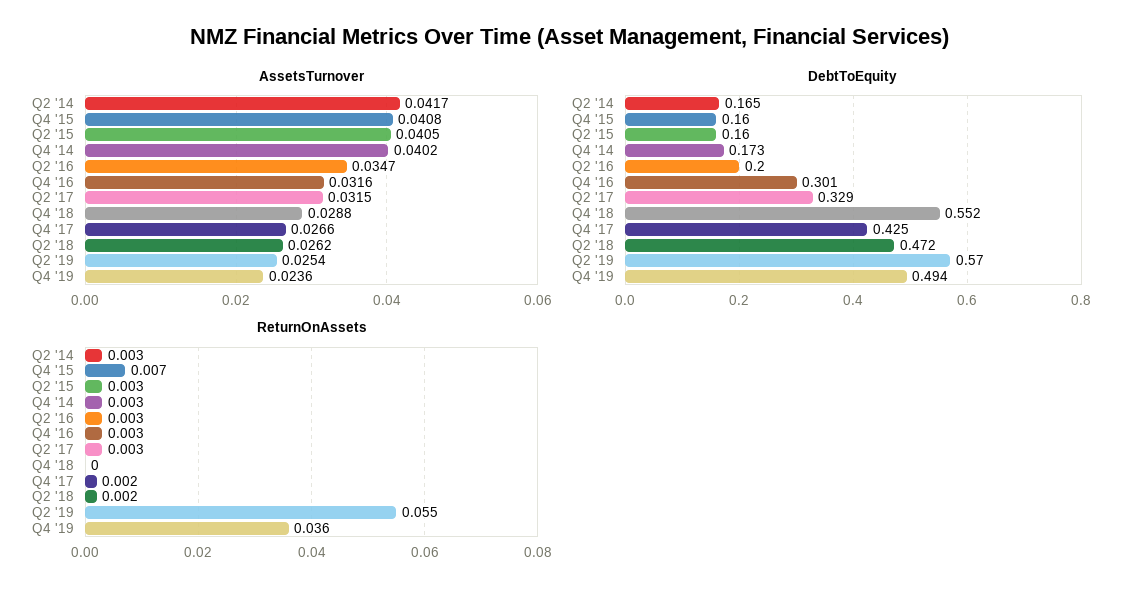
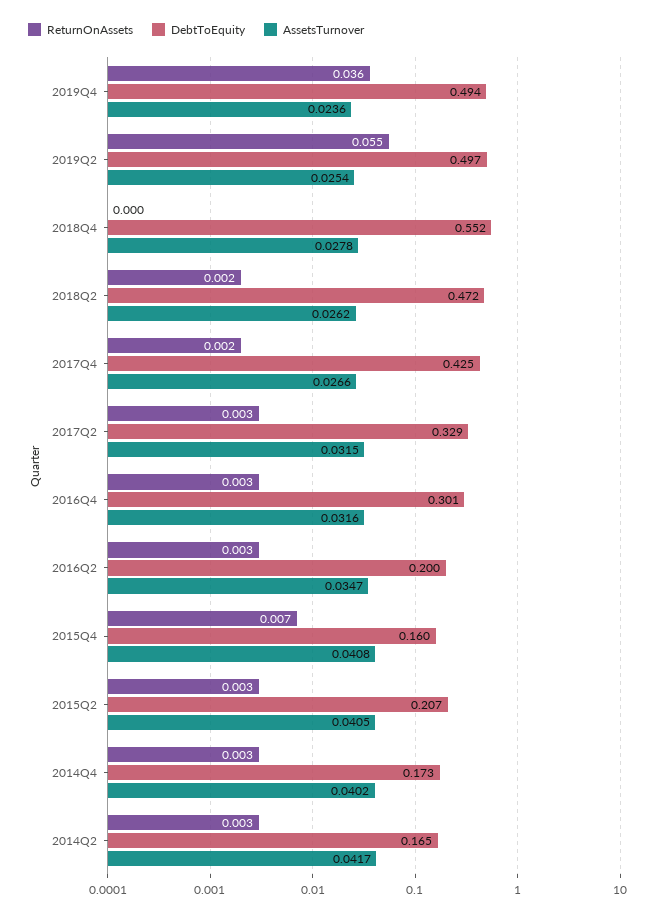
  {
    "AssetsTurnover": {
      "Q2 '14": 0.0417,
      "Q4 '15": 0.0408,
      "Q2 '15": 0.0405,
      "Q4 '14": 0.0402,
      "Q2 '16": 0.0347,
      "Q4 '16": 0.0316,
      "Q2 '17": 0.0315,
-     "Q4 '18": 0.0288,
+     "Q4 '18": 0.0278,
      "Q4 '17": 0.0266,
      "Q2 '18": 0.0262,
      "Q2 '19": 0.0254,
      "Q4 '19": 0.0236
    },
    "DebtToEquity": {
      "Q2 '14": 0.165,
      "Q4 '15": 0.16,
-     "Q2 '15": 0.16,
+     "Q2 '15": 0.207,
      "Q4 '14": 0.173,
      "Q2 '16": 0.2,
      "Q4 '16": 0.301,
      "Q2 '17": 0.329,
      "Q4 '18": 0.552,
      "Q4 '17": 0.425,
      "Q2 '18": 0.472,
-     "Q2 '19": 0.57,
+     "Q2 '19": 0.497,
      "Q4 '19": 0.494
    },
    "ReturnOnAssets": {
      "Q2 '14": 0.003,
      "Q4 '15": 0.007,
      "Q2 '15": 0.003,
      "Q4 '14": 0.003,
      "Q2 '16": 0.003,
      "Q4 '16": 0.003,
      "Q2 '17": 0.003,
      "Q4 '18": 0,
      "Q4 '17": 0.002,
      "Q2 '18": 0.002,
      "Q2 '19": 0.055,
      "Q4 '19": 0.036
    }
  }

